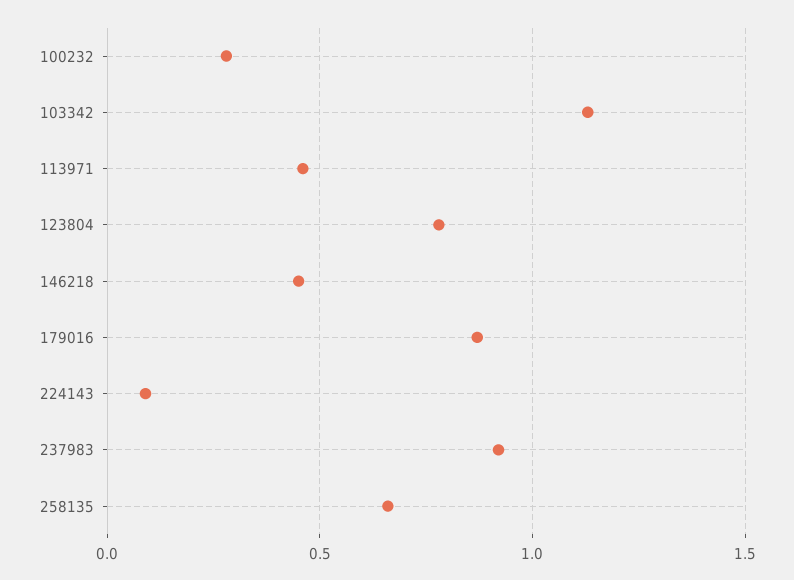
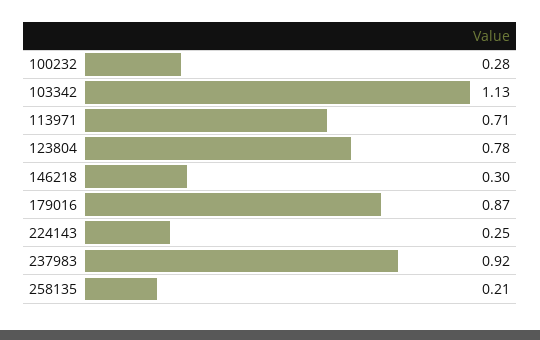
  {
    "100232": 0.28,
    "103342": 1.13,
-   "113971": 0.45,
+   "113971": 0.71,
    "123804": 0.78,
-   "146218": 0.45,
+   "146218": 0.3,
    "179016": 0.87,
-   "224143": 0.1,
+   "224143": 0.25,
    "237983": 0.92,
-   "258135": 0.65
+   "258135": 0.21
  }

